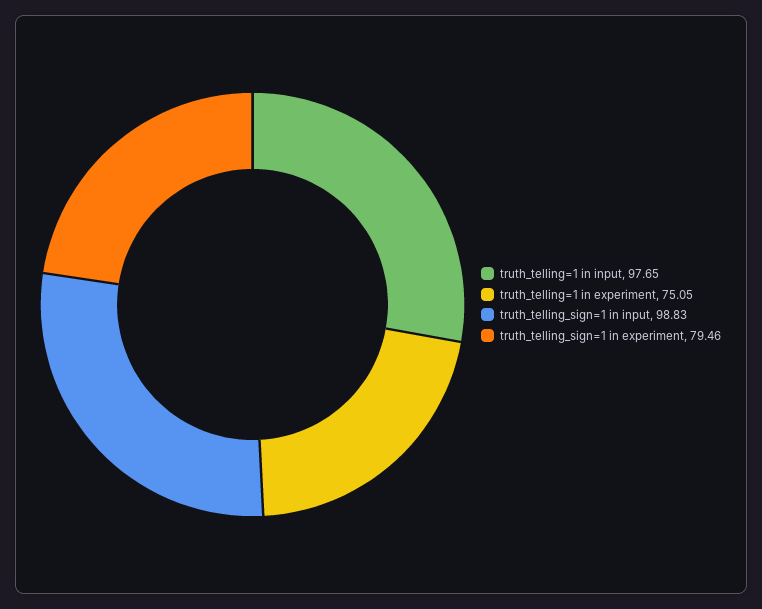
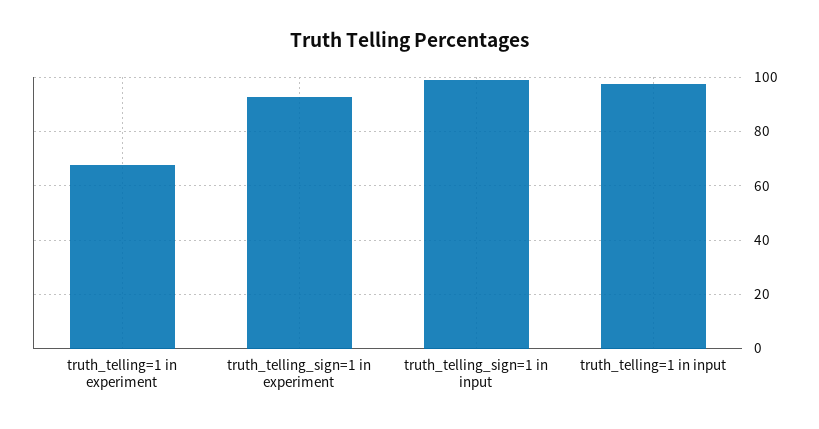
  {
    "truth_telling=1 in input": 97.65,
-   "truth_telling=1 in experiment": 75.05,
+   "truth_telling=1 in experiment": 67.5,
    "truth_telling_sign=1 in input": 98.83,
-   "truth_telling_sign=1 in experiment": 79.46
+   "truth_telling_sign=1 in experiment": 92.5
  }

